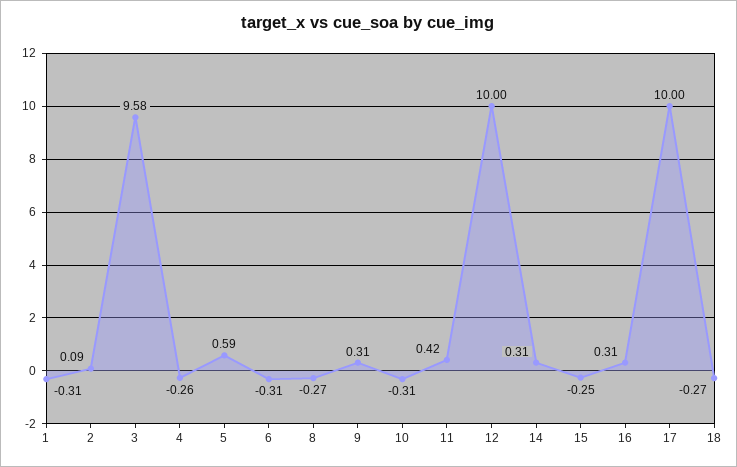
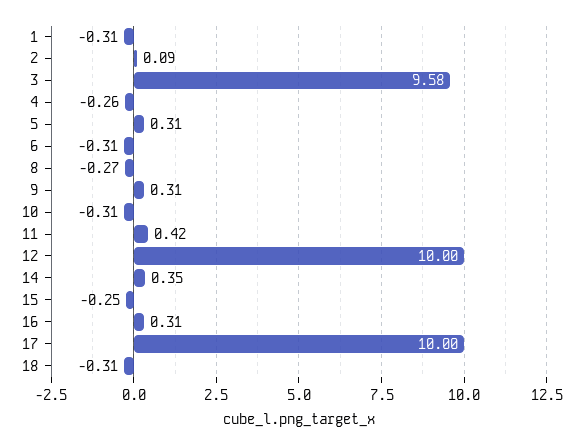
  {
    "1": -0.31,
    "2": 0.09,
    "3": 9.58,
    "4": -0.26,
-   "5": 0.59,
+   "5": 0.31,
    "6": -0.31,
    "8": -0.27,
    "9": 0.31,
    "10": -0.31,
    "11": 0.42,
    "12": 10,
-   "14": 0.31,
+   "14": 0.35,
    "15": -0.25,
    "16": 0.31,
    "17": 10,
-   "18": -0.27
+   "18": -0.31
  }

